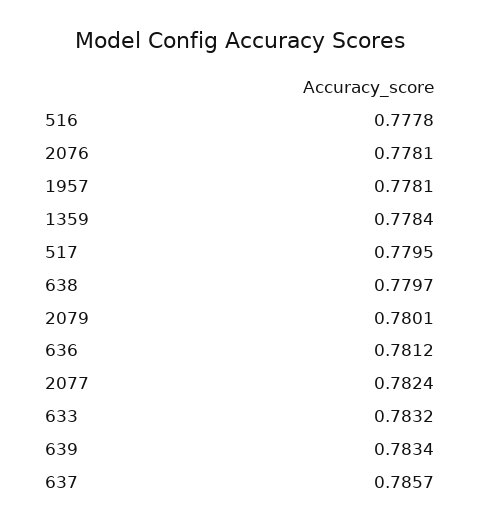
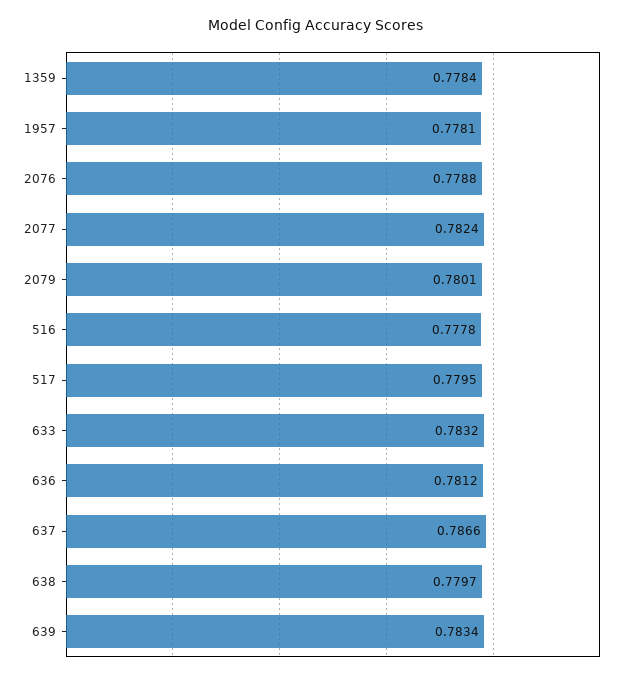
  {
    "516": 0.7778,
-   "2076": 0.7781,
+   "2076": 0.7788,
    "1957": 0.7781,
    "1359": 0.7784,
    "517": 0.7795,
    "638": 0.7797,
    "2079": 0.7801,
    "636": 0.7812,
    "2077": 0.7824,
    "633": 0.7832,
    "639": 0.7834,
-   "637": 0.7857
+   "637": 0.7866
  }

